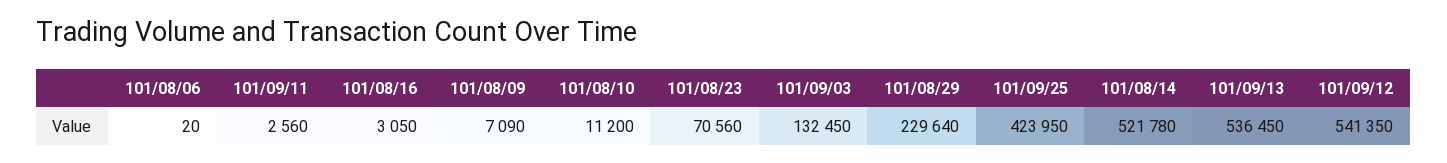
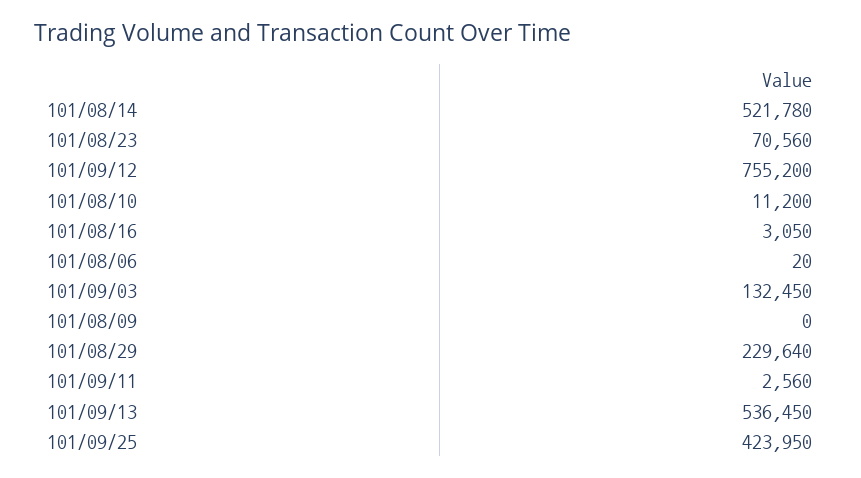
  {
    "101/08/06": 20,
    "101/09/11": 2560,
    "101/08/16": 3050,
-   "101/08/09": 7090,
+   "101/08/09": 0,
    "101/08/10": 11200,
    "101/08/23": 70560,
    "101/09/03": 132450,
    "101/08/29": 229640,
    "101/09/25": 423950,
    "101/08/14": 521780,
    "101/09/13": 536450,
-   "101/09/12": 541350
+   "101/09/12": 755200
  }

